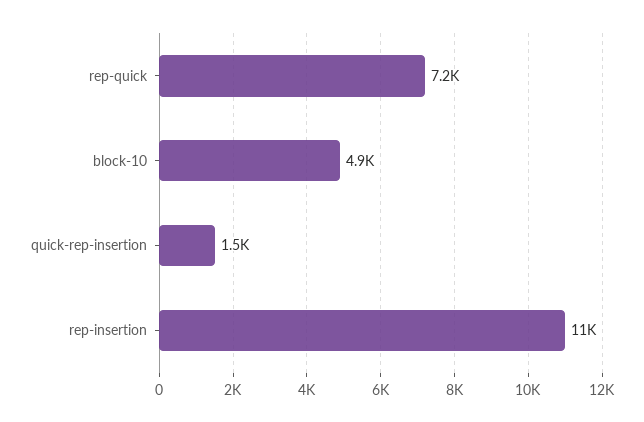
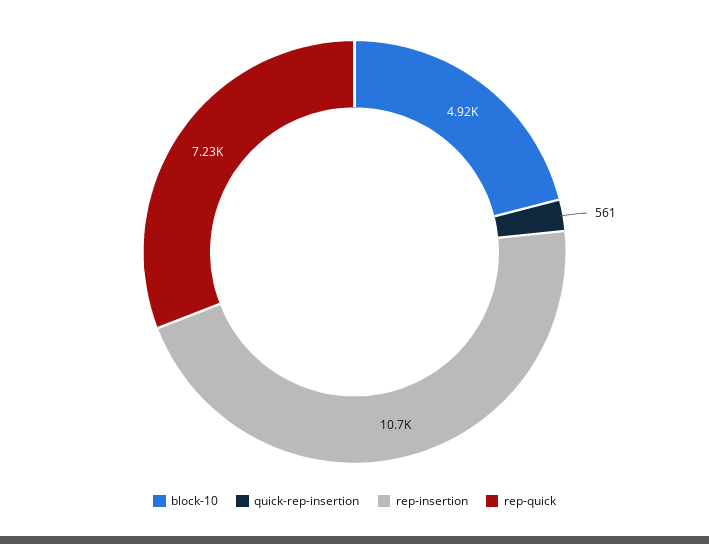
  {
    "rep-quick": 7230,
    "block-10": 4920,
-   "quick-rep-insertion": 1500,
+   "quick-rep-insertion": 561,
    "rep-insertion": 10700
  }

